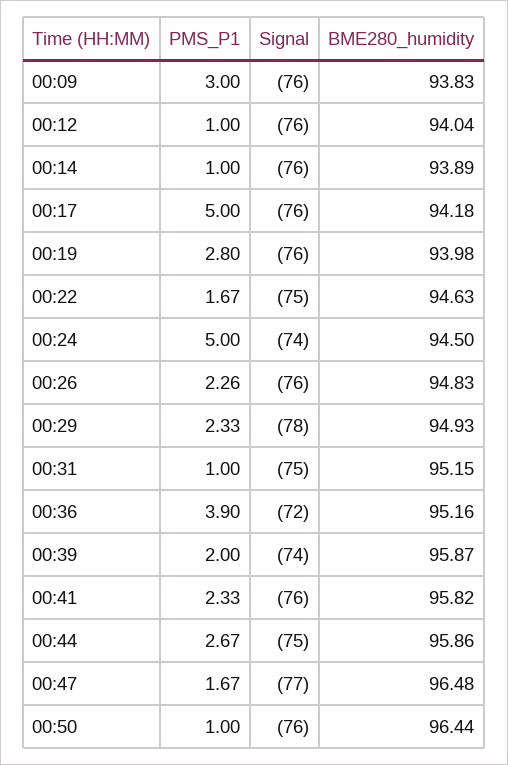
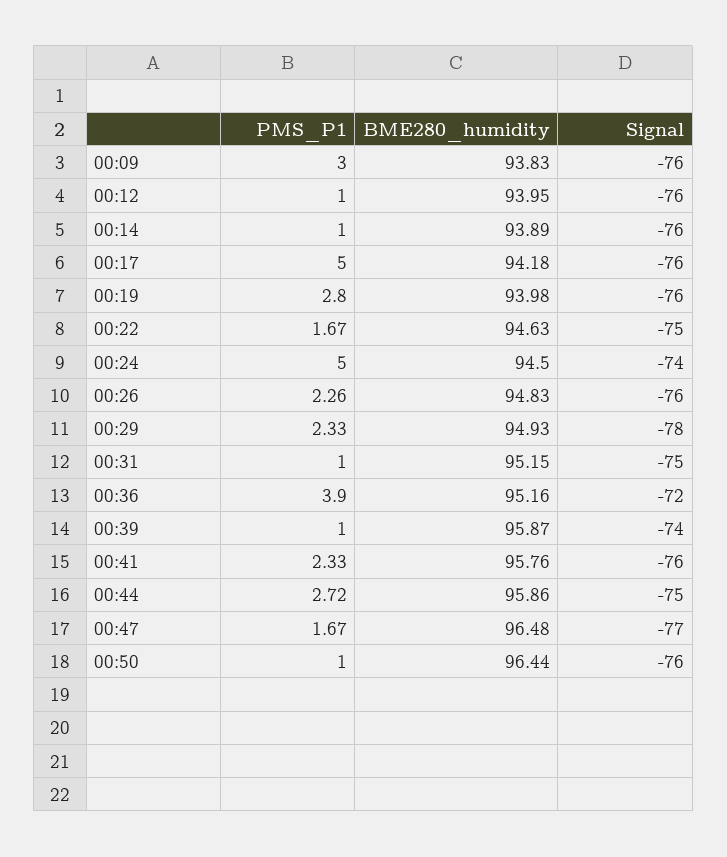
  {
    "PMS_P1": {
      "00:09": 3,
      "00:12": 1,
      "00:14": 1,
      "00:17": 5,
      "00:19": 2.8,
      "00:22": 1.67,
      "00:24": 5,
      "00:26": 2.26,
      "00:29": 2.33,
      "00:31": 1,
      "00:36": 3.9,
-     "00:39": 2,
+     "00:39": 1,
      "00:41": 2.33,
-     "00:44": 2.67,
+     "00:44": 2.72,
      "00:47": 1.67,
      "00:50": 1
    },
    "Signal": {
      "00:09": -76,
      "00:12": -76,
      "00:14": -76,
      "00:17": -76,
      "00:19": -76,
      "00:22": -75,
      "00:24": -74,
      "00:26": -76,
      "00:29": -78,
      "00:31": -75,
      "00:36": -72,
      "00:39": -74,
      "00:41": -76,
      "00:44": -75,
      "00:47": -77,
      "00:50": -76
    },
    "BME280_humidity": {
      "00:09": 93.83,
-     "00:12": 94.04,
+     "00:12": 93.95,
      "00:14": 93.89,
      "00:17": 94.18,
      "00:19": 93.98,
      "00:22": 94.63,
      "00:24": 94.5,
      "00:26": 94.83,
      "00:29": 94.93,
      "00:31": 95.15,
      "00:36": 95.16,
      "00:39": 95.87,
-     "00:41": 95.82,
+     "00:41": 95.76,
      "00:44": 95.86,
      "00:47": 96.48,
      "00:50": 96.44
    }
  }

